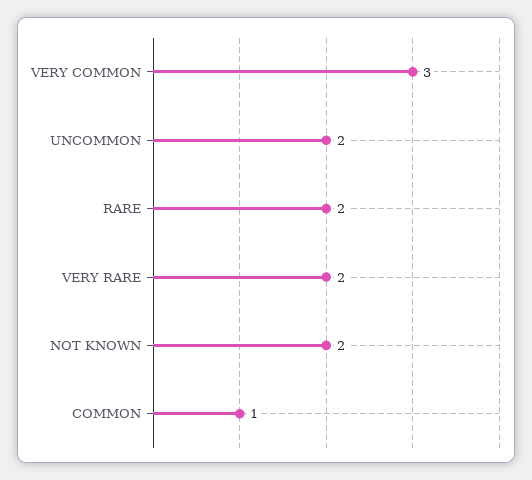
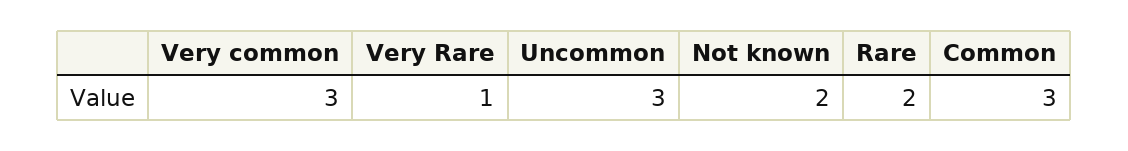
  {
    "VERY COMMON": 3,
-   "UNCOMMON": 2,
+   "UNCOMMON": 3,
    "RARE": 2,
-   "VERY RARE": 2,
+   "VERY RARE": 1,
    "NOT KNOWN": 2,
-   "COMMON": 1
+   "COMMON": 3
  }

